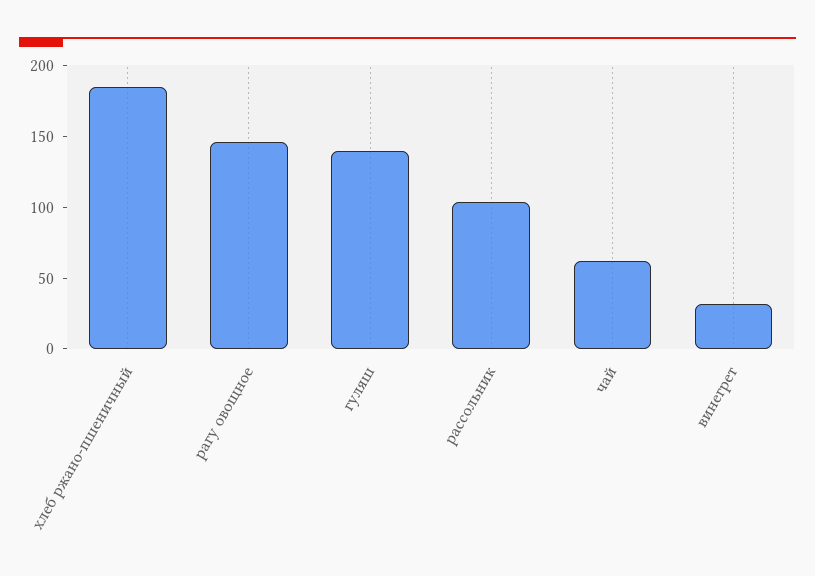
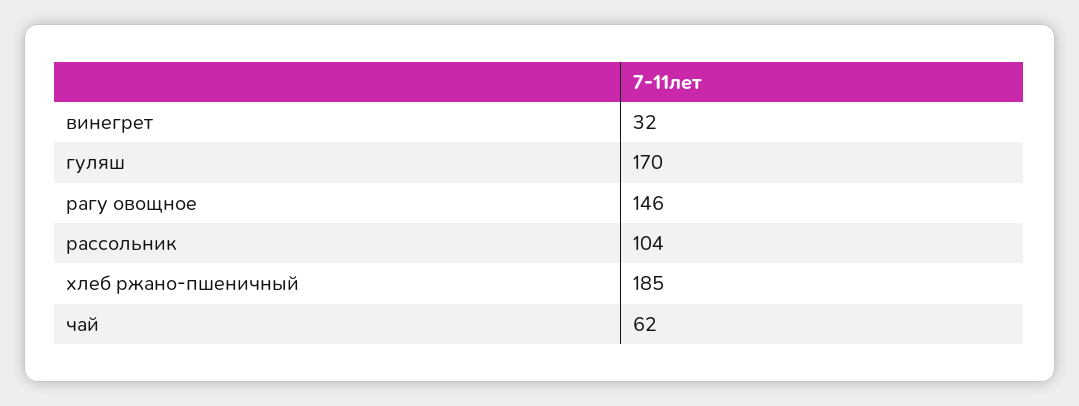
  {
    "хлеб ржано-пшеничный": 185,
    "рагу овощное": 146,
-   "гуляш": 140,
+   "гуляш": 170,
    "рассольник": 104,
    "чай": 62,
    "винегрет": 32
  }

